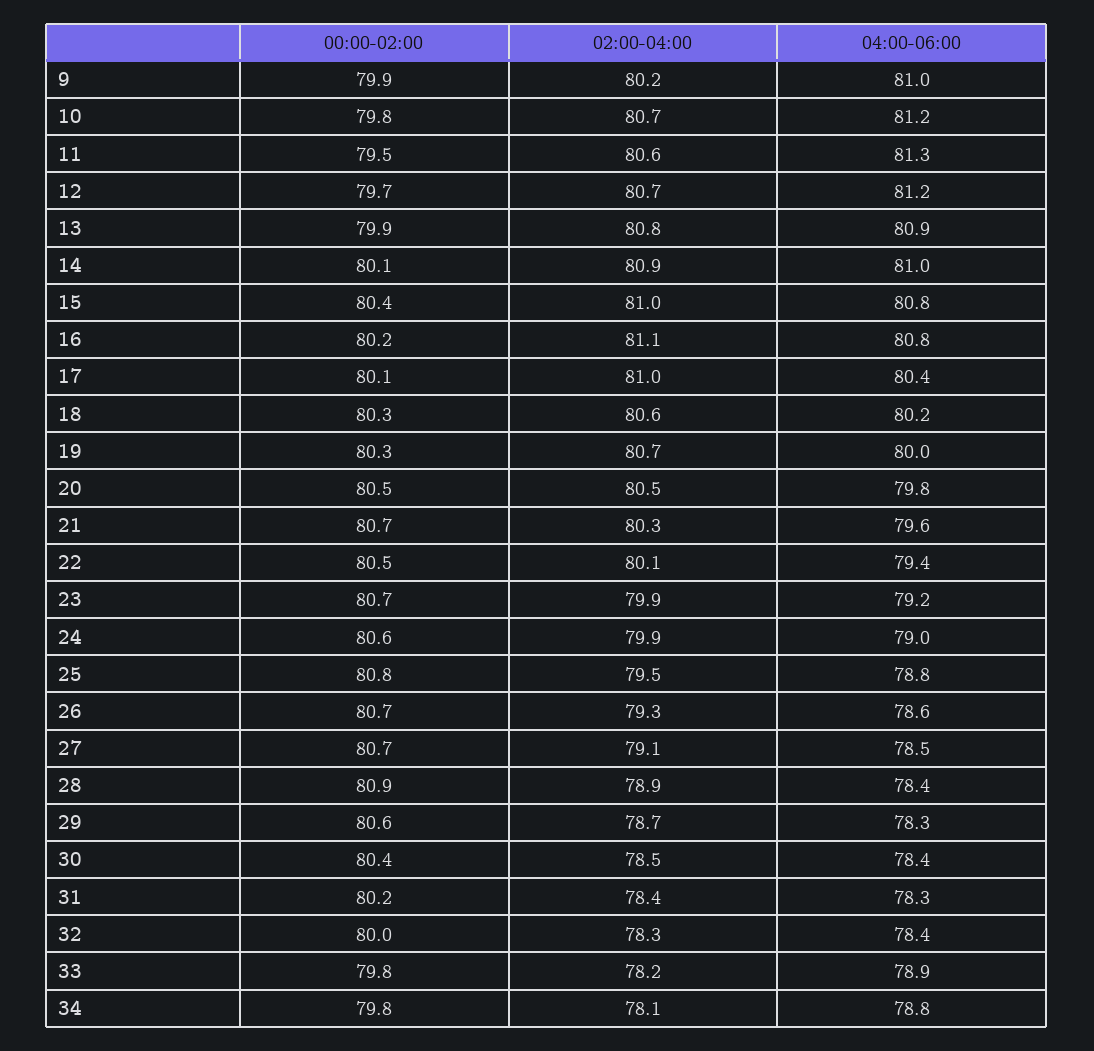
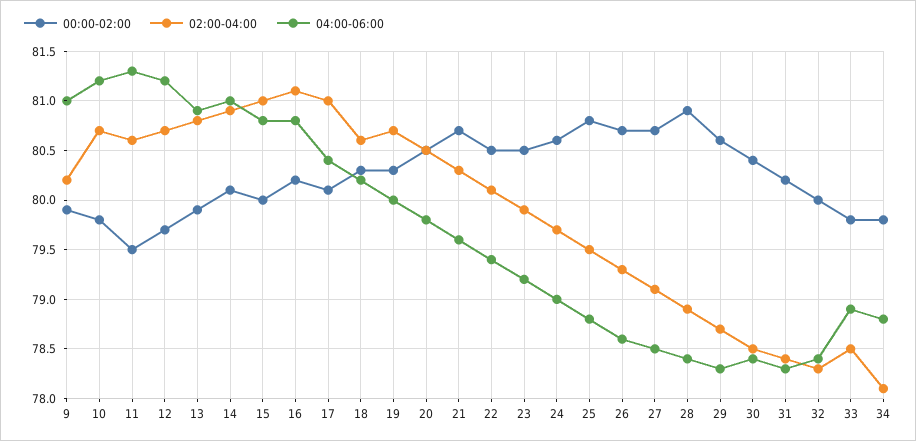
  {
    "00:00-02:00": {
      "9": 79.9,
      "10": 79.8,
      "11": 79.5,
      "12": 79.7,
      "13": 79.9,
      "14": 80.1,
-     "15": 80.4,
+     "15": 80,
      "16": 80.2,
      "17": 80.1,
      "18": 80.3,
      "19": 80.3,
      "20": 80.5,
      "21": 80.7,
      "22": 80.5,
-     "23": 80.7,
+     "23": 80.5,
      "24": 80.6,
      "25": 80.8,
      "26": 80.7,
      "27": 80.7,
      "28": 80.9,
      "29": 80.6,
      "30": 80.4,
      "31": 80.2,
      "32": 80,
      "33": 79.8,
      "34": 79.8
    },
    "02:00-04:00": {
      "9": 80.2,
      "10": 80.7,
      "11": 80.6,
      "12": 80.7,
      "13": 80.8,
      "14": 80.9,
      "15": 81,
      "16": 81.1,
      "17": 81,
      "18": 80.6,
      "19": 80.7,
      "20": 80.5,
      "21": 80.3,
      "22": 80.1,
      "23": 79.9,
-     "24": 79.9,
+     "24": 79.7,
      "25": 79.5,
      "26": 79.3,
      "27": 79.1,
      "28": 78.9,
      "29": 78.7,
      "30": 78.5,
      "31": 78.4,
      "32": 78.3,
-     "33": 78.2,
+     "33": 78.5,
      "34": 78.1
    },
    "04:00-06:00": {
      "9": 81,
      "10": 81.2,
      "11": 81.3,
      "12": 81.2,
      "13": 80.9,
      "14": 81,
      "15": 80.8,
      "16": 80.8,
      "17": 80.4,
      "18": 80.2,
      "19": 80,
      "20": 79.8,
      "21": 79.6,
      "22": 79.4,
      "23": 79.2,
      "24": 79,
      "25": 78.8,
      "26": 78.6,
      "27": 78.5,
      "28": 78.4,
      "29": 78.3,
      "30": 78.4,
      "31": 78.3,
      "32": 78.4,
      "33": 78.9,
      "34": 78.8
    }
  }

